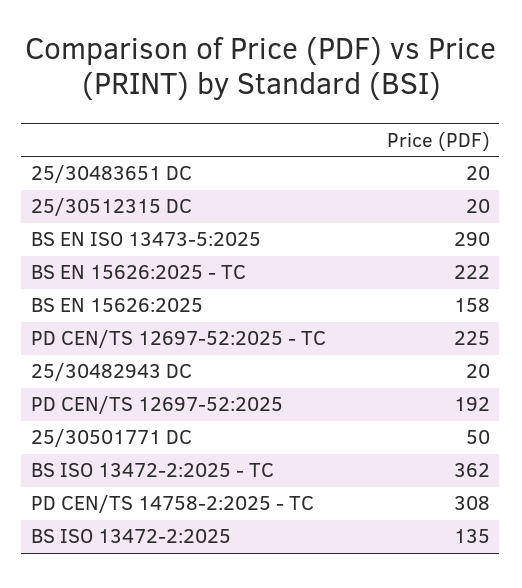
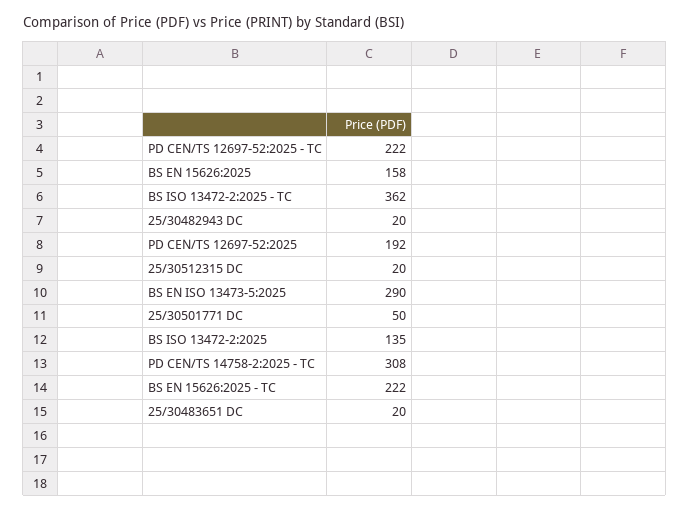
  {
    "25/30483651 DC": 20,
    "25/30512315 DC": 20,
    "BS EN ISO 13473-5:2025": 290,
    "BS EN 15626:2025 - TC": 222,
    "BS EN 15626:2025": 158,
-   "PD CEN/TS 12697-52:2025 - TC": 225,
+   "PD CEN/TS 12697-52:2025 - TC": 222,
    "25/30482943 DC": 20,
    "PD CEN/TS 12697-52:2025": 192,
    "25/30501771 DC": 50,
    "BS ISO 13472-2:2025 - TC": 362,
    "PD CEN/TS 14758-2:2025 - TC": 308,
    "BS ISO 13472-2:2025": 135
  }

